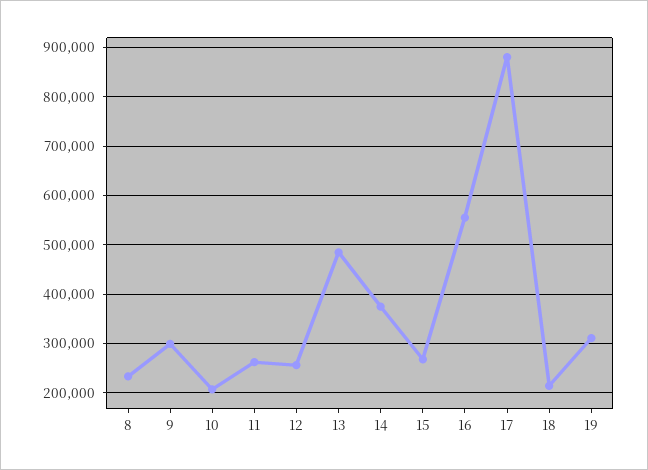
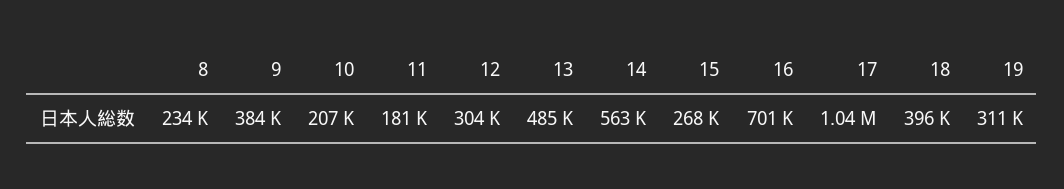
  {
    "8": 234000,
-   "9": 300000,
+   "9": 384000,
    "10": 207000,
-   "11": 260000,
+   "11": 181000,
-   "12": 260000,
+   "12": 304000,
    "13": 485000,
-   "14": 380000,
+   "14": 563000,
    "15": 268000,
-   "16": 560000,
+   "16": 701000,
-   "17": 880000,
+   "17": 1040000,
-   "18": 220000,
+   "18": 396000,
    "19": 311000
  }

